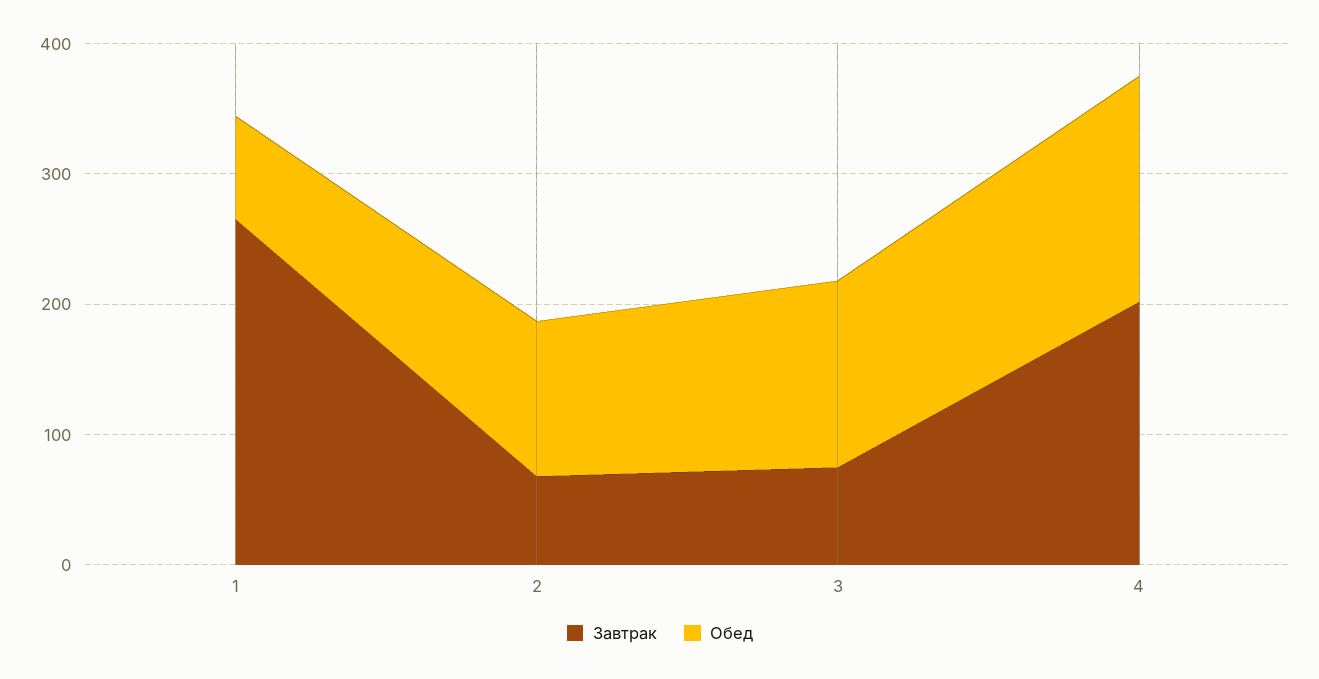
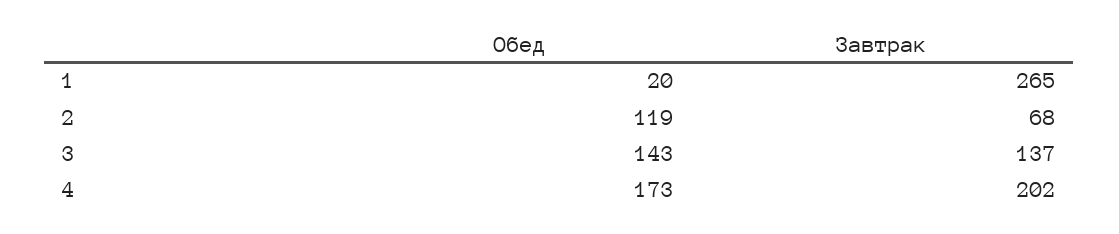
  {
    "Завтрак": {
      "1": 265,
      "2": 68,
-     "3": 80,
+     "3": 137,
      "4": 202
    },
    "Обед": {
-     "1": 80,
+     "1": 20,
      "2": 119,
      "3": 143,
      "4": 173
    }
  }

